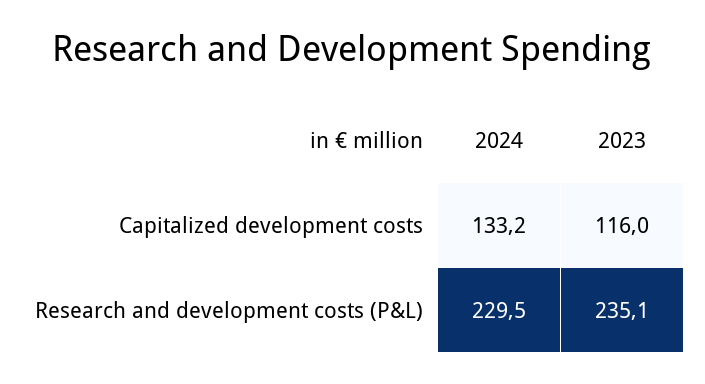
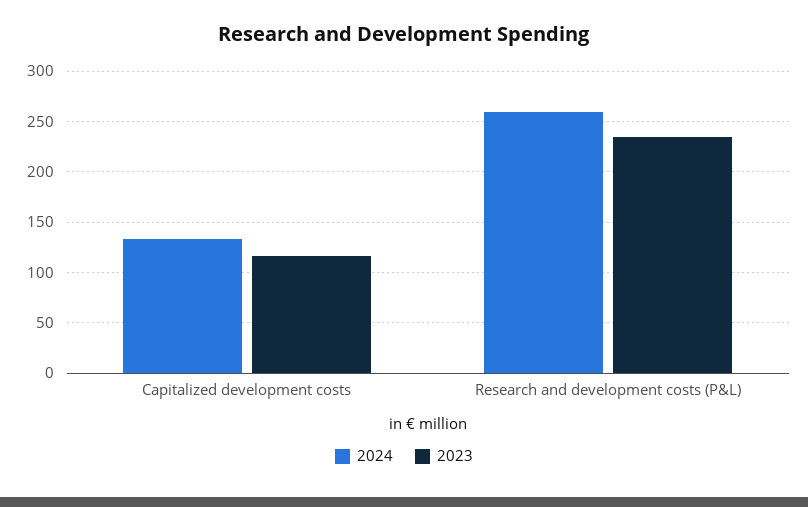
  {
    "2024": {
      "Capitalized development costs": 133.2,
-     "Research and development costs (P&L)": 229.5
+     "Research and development costs (P&L)": 260
    },
    "2023": {
      "Capitalized development costs": 116,
      "Research and development costs (P&L)": 235.1
    }
  }

